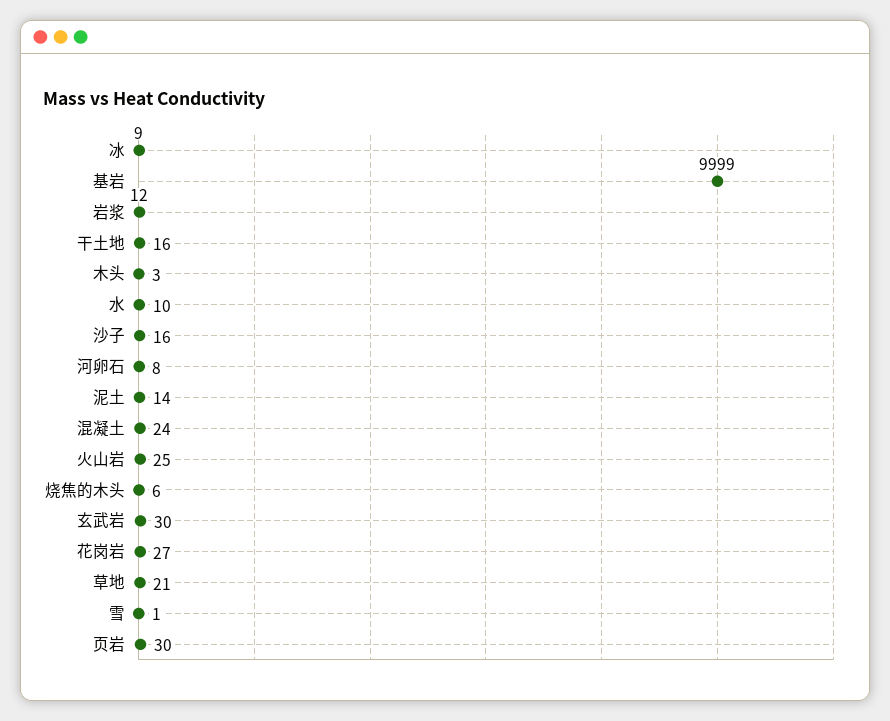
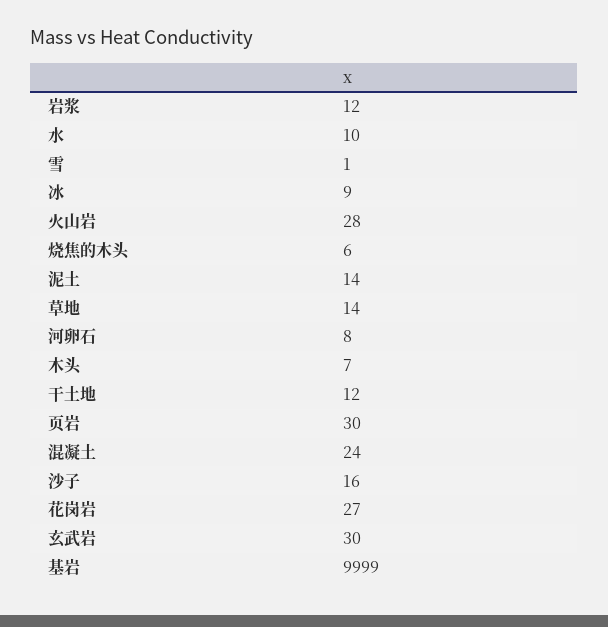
  {
    "冰": 9,
    "基岩": 9999,
    "岩浆": 12,
-   "干土地": 16,
+   "干土地": 12,
-   "木头": 3,
+   "木头": 7,
    "水": 10,
    "沙子": 16,
    "河卵石": 8,
    "泥土": 14,
    "混凝土": 24,
-   "火山岩": 25,
+   "火山岩": 28,
    "烧焦的木头": 6,
    "玄武岩": 30,
    "花岗岩": 27,
-   "草地": 21,
+   "草地": 14,
    "雪": 1,
    "页岩": 30
  }

